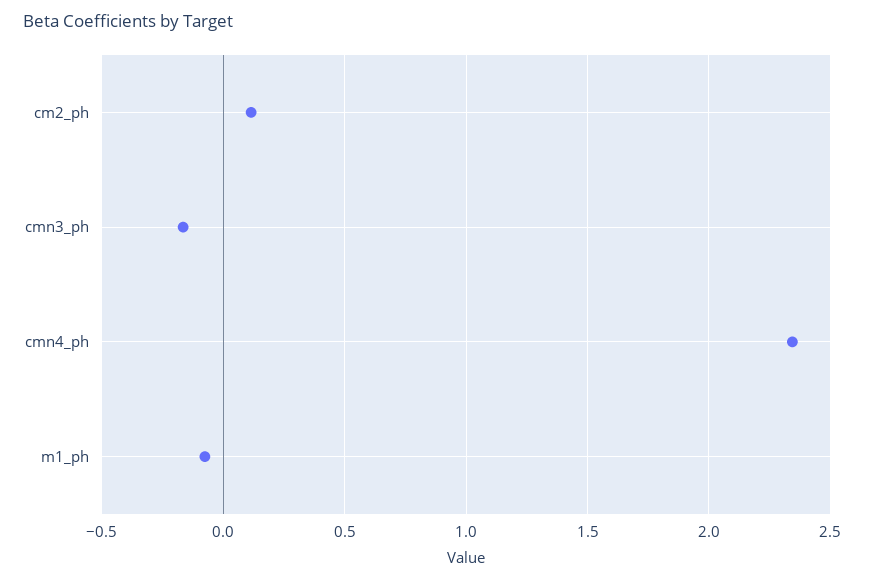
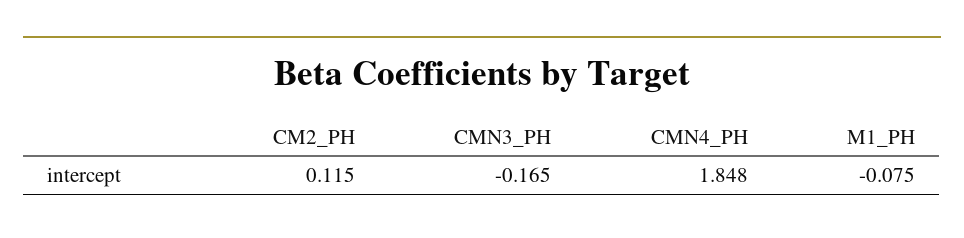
  {
    "cm2_ph": 0.115,
    "cmn3_ph": -0.165,
-   "cmn4_ph": 2.35,
+   "cmn4_ph": 1.848,
    "m1_ph": -0.075
  }

